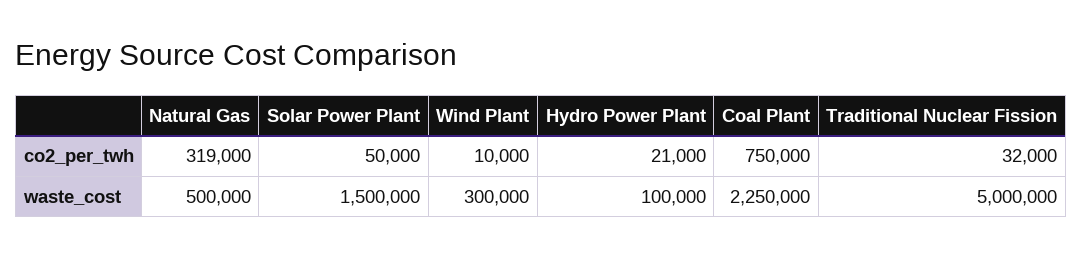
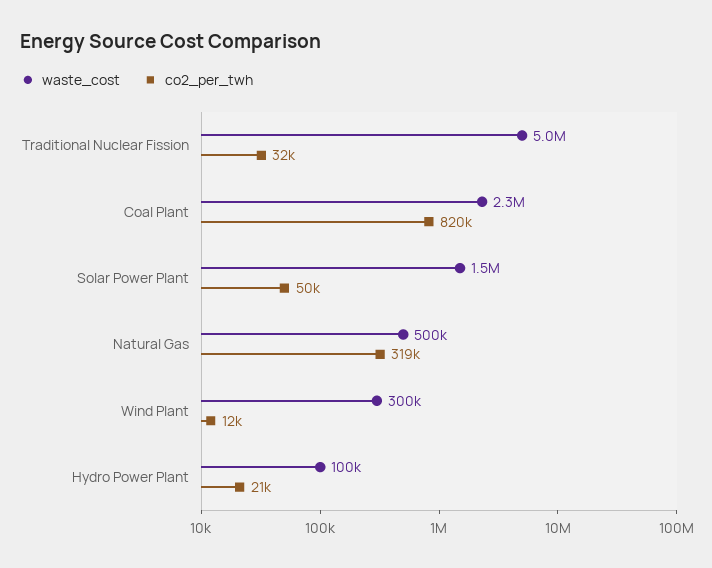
  {
    "co2_per_twh": {
      "Natural Gas": 319000,
      "Solar Power Plant": 50000,
-     "Wind Plant": 10000,
+     "Wind Plant": 12000,
      "Hydro Power Plant": 21000,
-     "Coal Plant": 750000,
+     "Coal Plant": 820000,
      "Traditional Nuclear Fission": 32000
    },
    "waste_cost": {
      "Natural Gas": 500000,
      "Solar Power Plant": 1500000,
      "Wind Plant": 300000,
      "Hydro Power Plant": 100000,
      "Coal Plant": 2250000,
      "Traditional Nuclear Fission": 5000000
    }
  }

